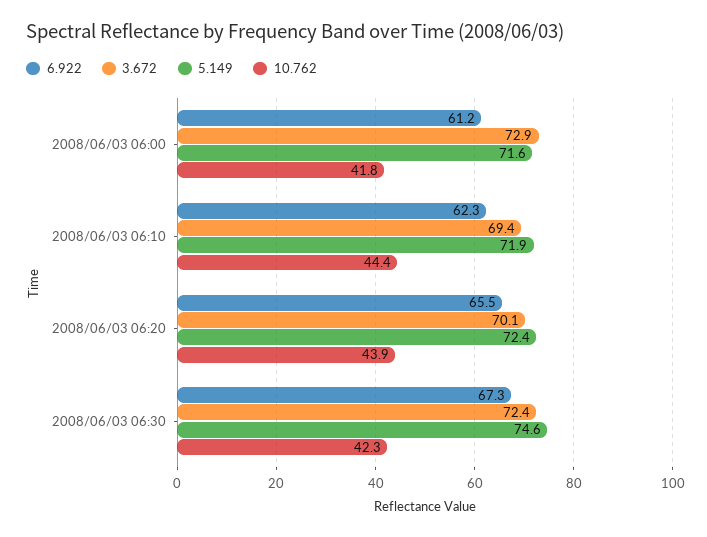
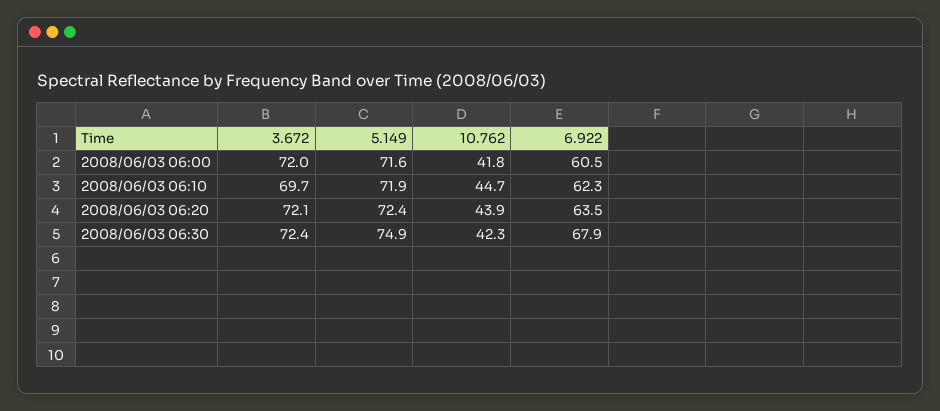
  {
    "6.922": {
-     "2008/06/03 06:00": 61.2,
+     "2008/06/03 06:00": 60.5,
      "2008/06/03 06:10": 62.3,
-     "2008/06/03 06:20": 65.5,
+     "2008/06/03 06:20": 63.5,
-     "2008/06/03 06:30": 67.3
+     "2008/06/03 06:30": 67.9
    },
    "3.672": {
-     "2008/06/03 06:00": 72.9,
+     "2008/06/03 06:00": 72,
-     "2008/06/03 06:10": 69.4,
+     "2008/06/03 06:10": 69.7,
-     "2008/06/03 06:20": 70.1,
+     "2008/06/03 06:20": 72.1,
      "2008/06/03 06:30": 72.4
    },
    "5.149": {
      "2008/06/03 06:00": 71.6,
      "2008/06/03 06:10": 71.9,
      "2008/06/03 06:20": 72.4,
-     "2008/06/03 06:30": 74.6
+     "2008/06/03 06:30": 74.9
    },
    "10.762": {
      "2008/06/03 06:00": 41.8,
-     "2008/06/03 06:10": 44.4,
+     "2008/06/03 06:10": 44.7,
      "2008/06/03 06:20": 43.9,
      "2008/06/03 06:30": 42.3
    }
  }

